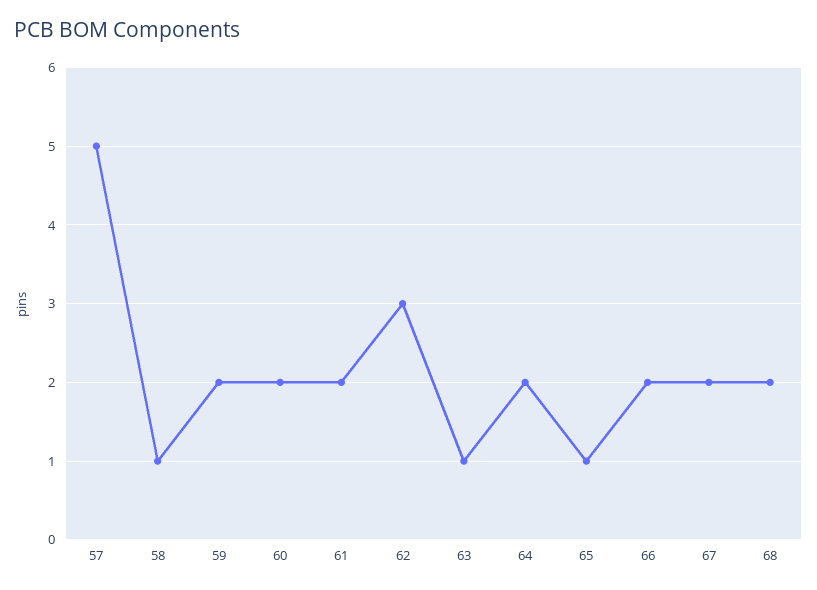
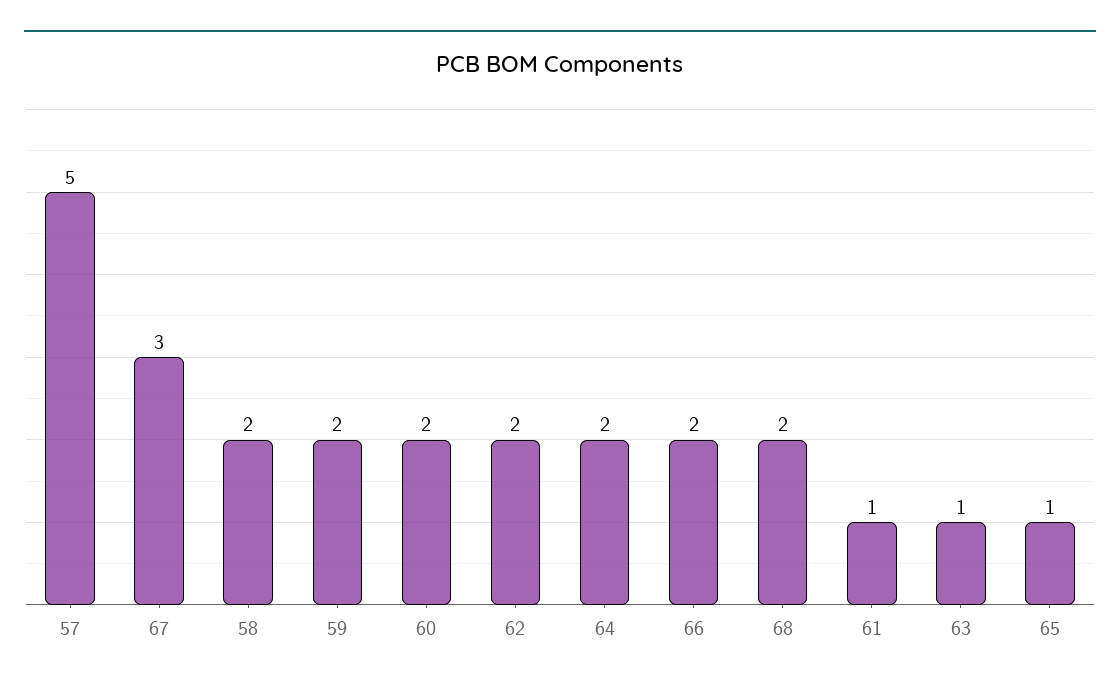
  {
    "57": 5,
-   "58": 1,
+   "58": 2,
    "59": 2,
    "60": 2,
-   "61": 2,
+   "61": 1,
-   "62": 3,
+   "62": 2,
    "63": 1,
    "64": 2,
    "65": 1,
    "66": 2,
-   "67": 2,
+   "67": 3,
    "68": 2
  }

